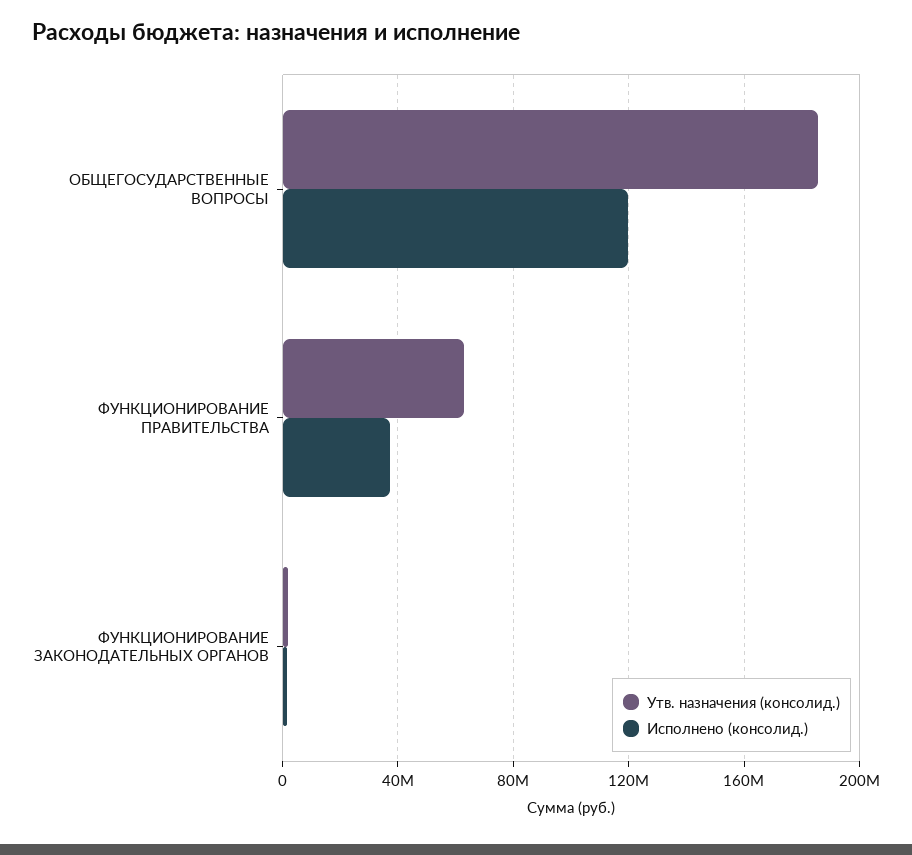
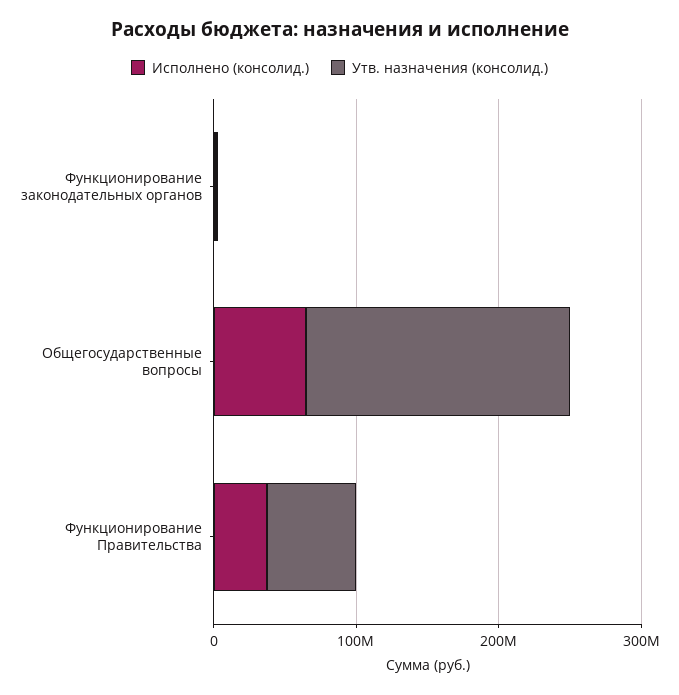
  {
    "Утв. назначения (консолид.)": {
      "ОБЩЕГОСУДАРСТВЕННЫЕ ВОПРОСЫ": 185000000,
      "ФУНКЦИОНИРОВАНИЕ ПРАВИТЕЛЬСТВА": 65000000,
      "ФУНКЦИОНИРОВАНИЕ ЗАКОНОДАТЕЛЬНЫХ ОРГАНОВ": 0
    },
    "Исполнено (консолид.)": {
-     "ОБЩЕГОСУДАРСТВЕННЫЕ ВОПРОСЫ": 120000000,
+     "ОБЩЕГОСУДАРСТВЕННЫЕ ВОПРОСЫ": 60000000,
      "ФУНКЦИОНИРОВАНИЕ ПРАВИТЕЛЬСТВА": 35000000,
      "ФУНКЦИОНИРОВАНИЕ ЗАКОНОДАТЕЛЬНЫХ ОРГАНОВ": 0
    }
  }

